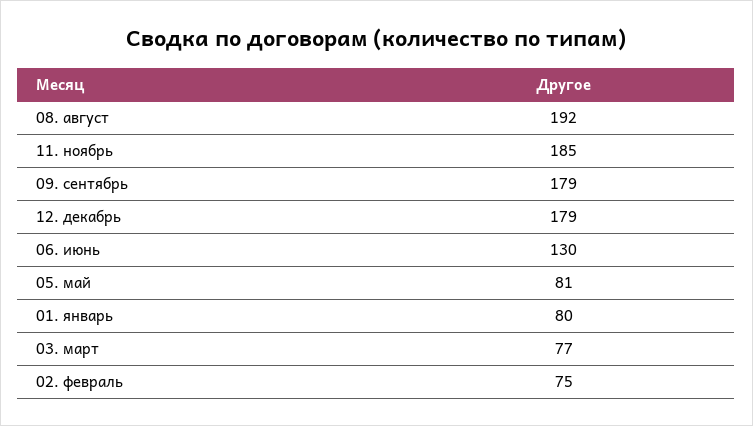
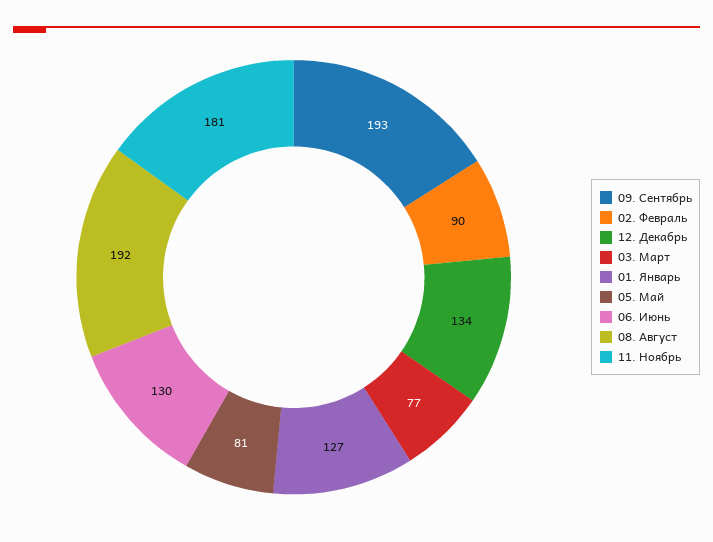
  {
    "08. август": 192,
-   "11. ноябрь": 185,
+   "11. ноябрь": 181,
-   "09. сентябрь": 179,
+   "09. сентябрь": 193,
-   "12. декабрь": 179,
+   "12. декабрь": 134,
    "06. июнь": 130,
    "05. май": 81,
-   "01. январь": 80,
+   "01. январь": 127,
    "03. март": 77,
-   "02. февраль": 75
+   "02. февраль": 90
  }

